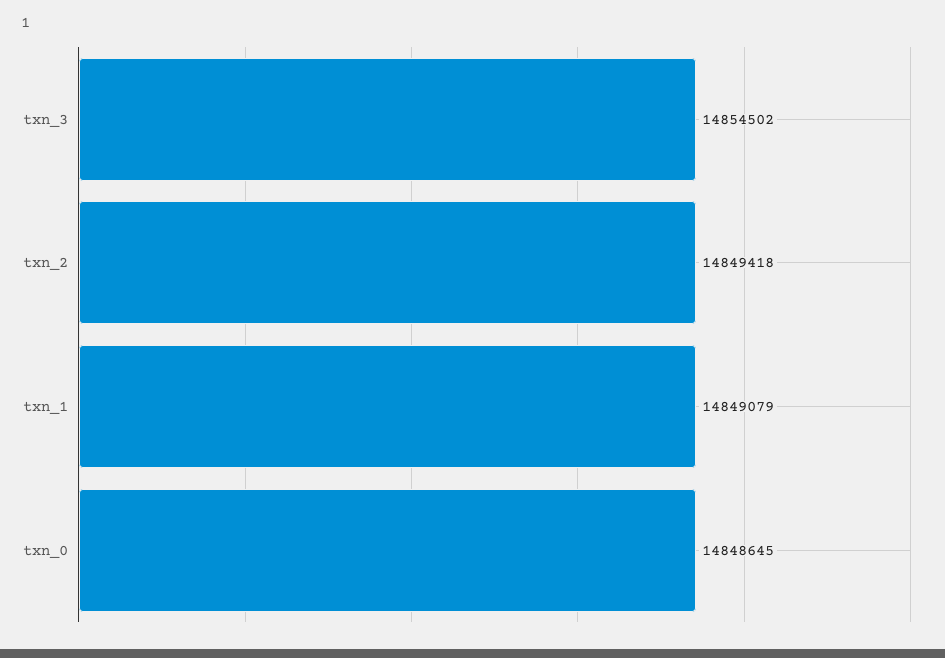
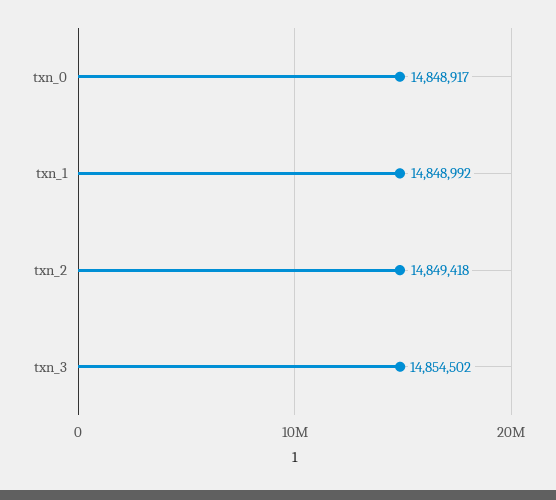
  {
    "txn_3": 14854502,
    "txn_2": 14849418,
-   "txn_1": 14849079,
+   "txn_1": 14848992,
-   "txn_0": 14848645
+   "txn_0": 14848917
  }

